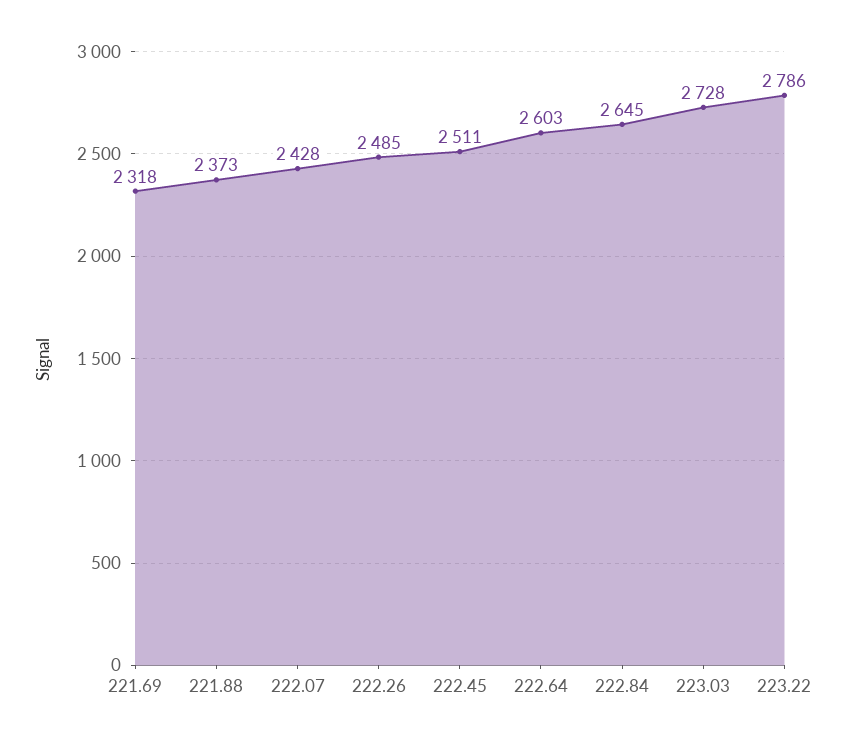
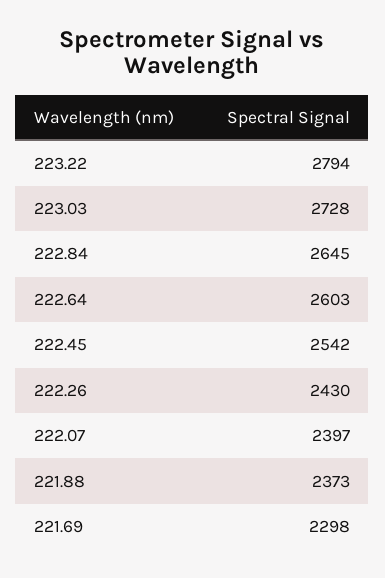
  {
-   "221.69": 2318,
+   "221.69": 2298,
    "221.88": 2373,
-   "222.07": 2428,
+   "222.07": 2397,
-   "222.26": 2485,
+   "222.26": 2430,
-   "222.45": 2511,
+   "222.45": 2542,
    "222.64": 2603,
    "222.84": 2645,
    "223.03": 2728,
-   "223.22": 2786
+   "223.22": 2794
  }

